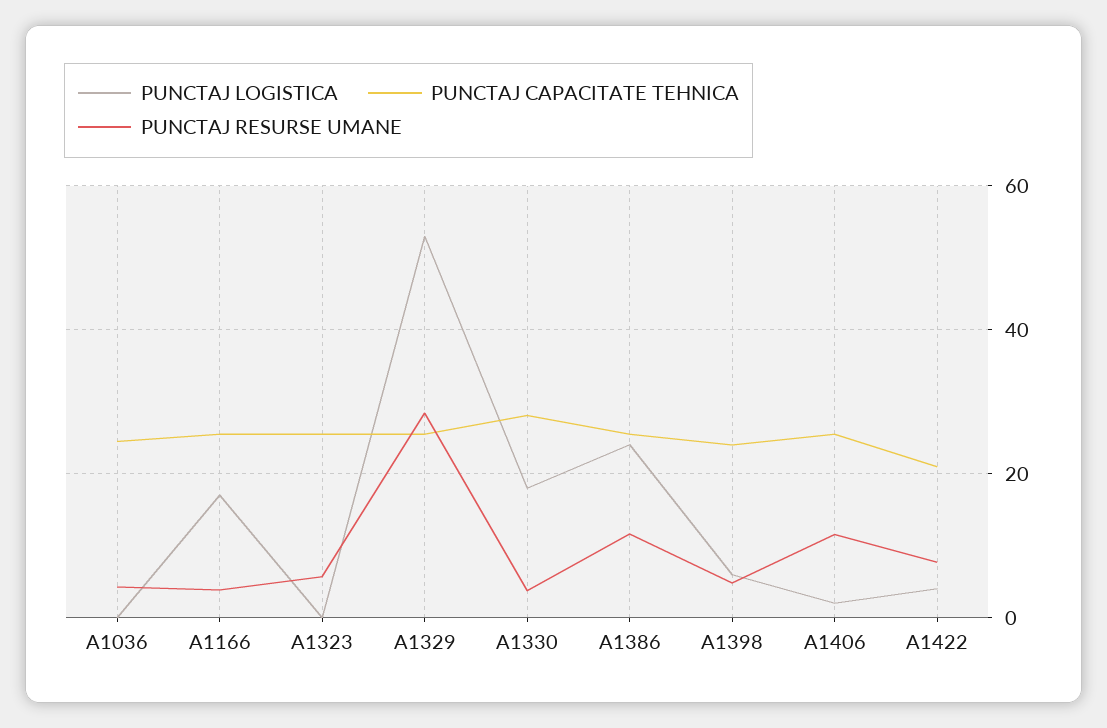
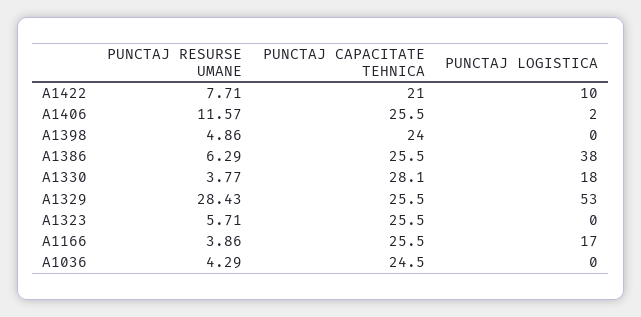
  {
    "PUNCTAJ LOGISTICA": {
      "A1036": 0,
      "A1166": 17,
      "A1323": 0,
      "A1329": 53,
      "A1330": 18,
-     "A1386": 24,
+     "A1386": 38,
-     "A1398": 6,
+     "A1398": 0,
      "A1406": 2,
-     "A1422": 4
+     "A1422": 10
    },
    "PUNCTAJ CAPACITATE TEHNICA": {
      "A1036": 24.5,
      "A1166": 25.5,
      "A1323": 25.5,
      "A1329": 25.5,
      "A1330": 28.1,
      "A1386": 25.5,
      "A1398": 24,
      "A1406": 25.5,
      "A1422": 21
    },
    "PUNCTAJ RESURSE UMANE": {
      "A1036": 4.29,
      "A1166": 3.86,
      "A1323": 5.71,
      "A1329": 28.43,
      "A1330": 3.77,
-     "A1386": 12,
+     "A1386": 6.29,
      "A1398": 4.86,
      "A1406": 11.57,
      "A1422": 7.71
    }
  }

